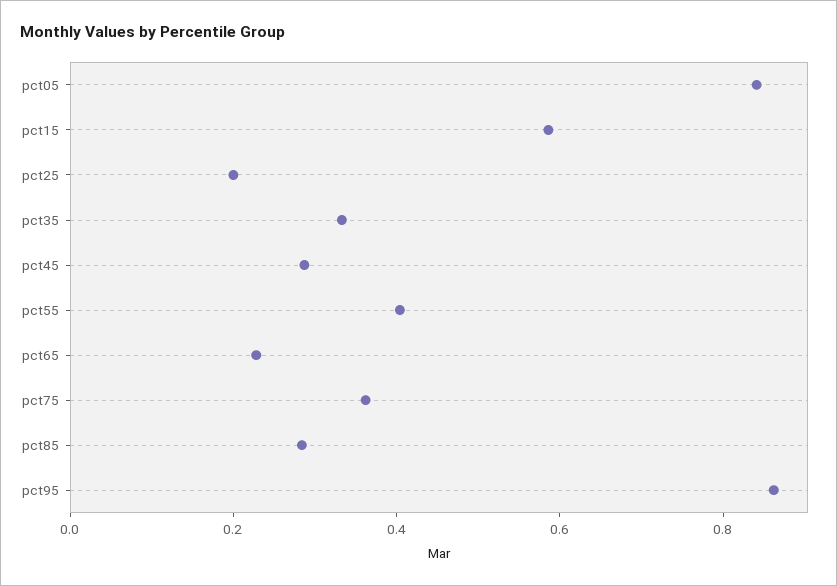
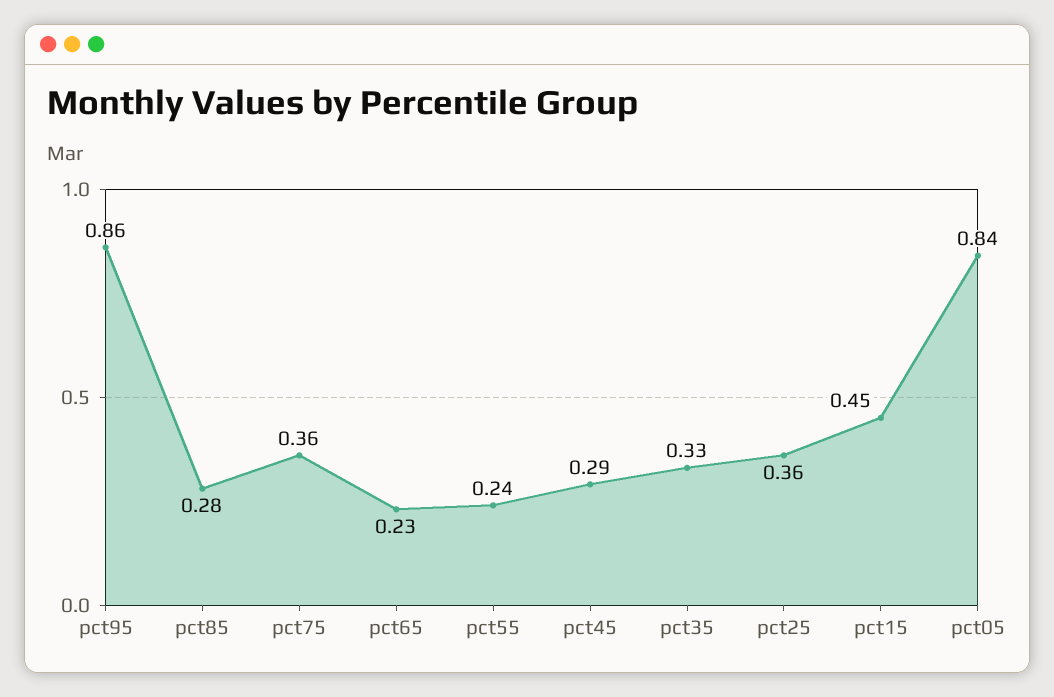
  {
    "pct05": 0.84,
-   "pct15": 0.6,
+   "pct15": 0.45,
-   "pct25": 0.2,
+   "pct25": 0.36,
    "pct35": 0.33,
    "pct45": 0.29,
-   "pct55": 0.4,
+   "pct55": 0.24,
    "pct65": 0.23,
    "pct75": 0.36,
    "pct85": 0.28,
    "pct95": 0.86
  }

